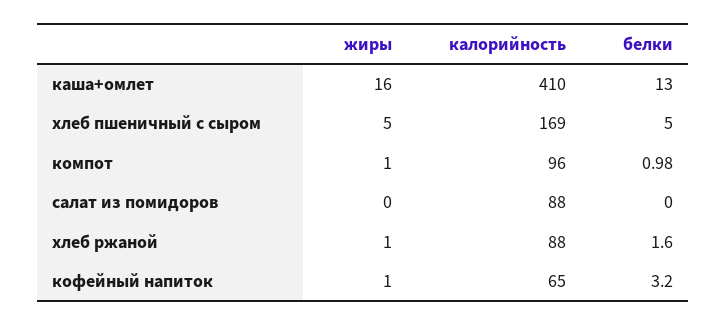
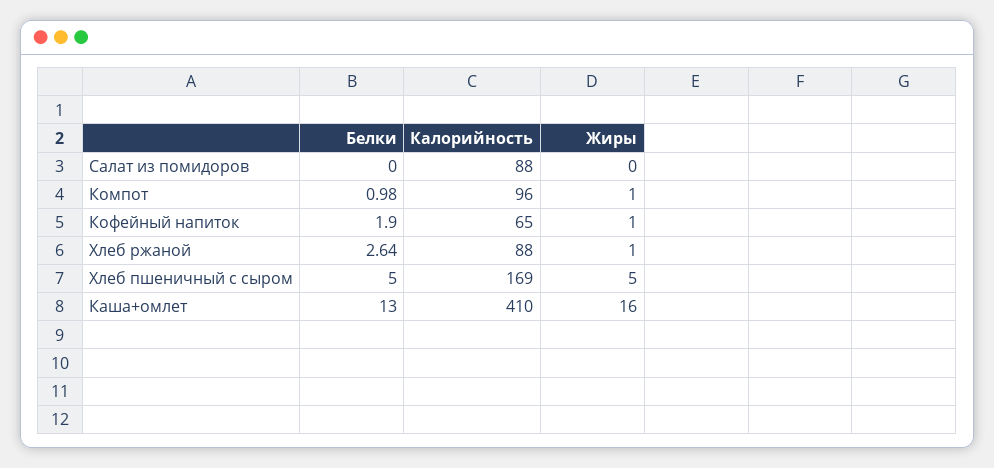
  {
    "жиры": {
      "каша+омлет": 16,
      "хлеб пшеничный с сыром": 5,
      "компот": 1,
      "салат из помидоров": 0,
      "хлеб ржаной": 1,
      "кофейный напиток": 1
    },
    "калорийность": {
      "каша+омлет": 410,
      "хлеб пшеничный с сыром": 169,
      "компот": 96,
      "салат из помидоров": 88,
      "хлеб ржаной": 88,
      "кофейный напиток": 65
    },
    "белки": {
      "каша+омлет": 13,
      "хлеб пшеничный с сыром": 5,
      "компот": 0.98,
      "салат из помидоров": 0,
-     "хлеб ржаной": 1.6,
+     "хлеб ржаной": 2.64,
-     "кофейный напиток": 3.2
+     "кофейный напиток": 1.9
    }
  }

